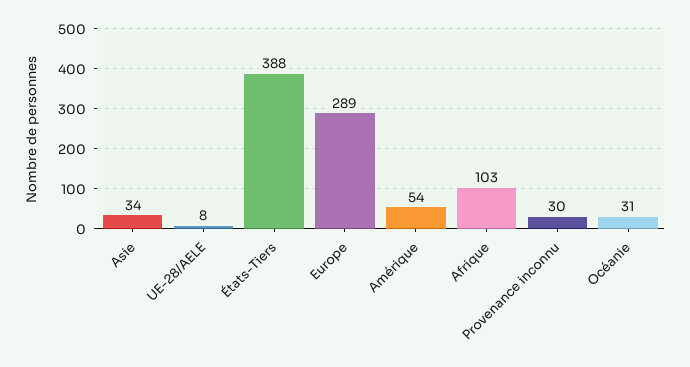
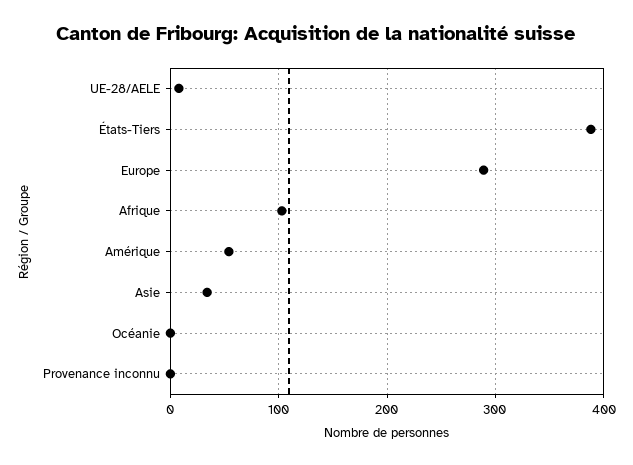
  {
    "Asie": 34,
    "UE-28/AELE": 8,
    "États-Tiers": 388,
    "Europe": 289,
    "Amérique": 54,
    "Afrique": 103,
-   "Provenance inconnu": 30,
+   "Provenance inconnu": 0,
-   "Océanie": 31
+   "Océanie": 0
  }

